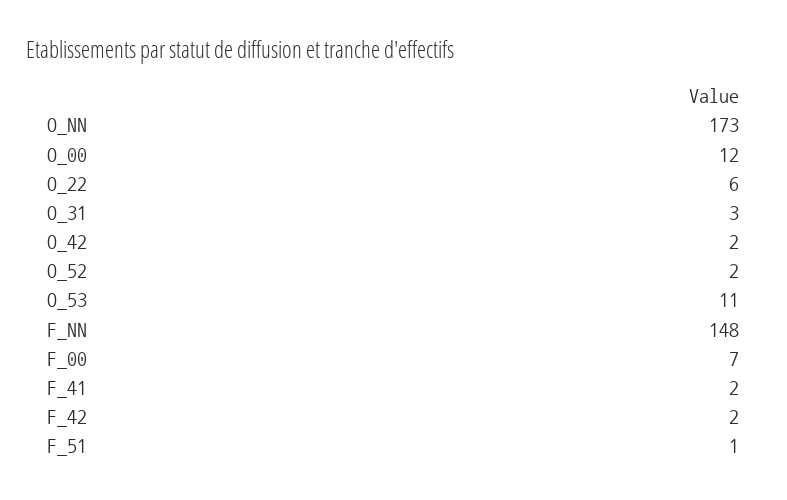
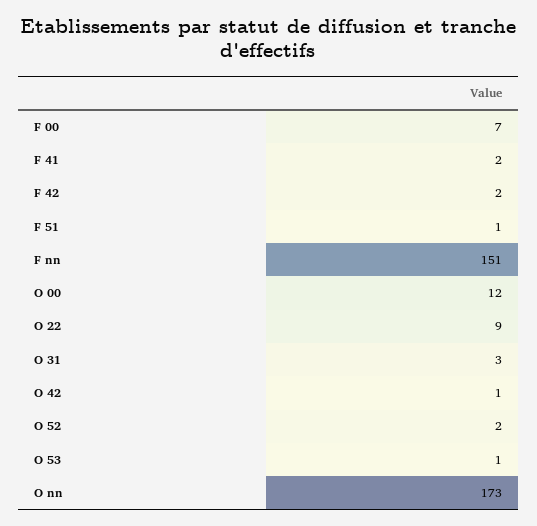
  {
    "O_NN": 173,
    "O_00": 12,
-   "O_22": 6,
+   "O_22": 9,
    "O_31": 3,
-   "O_42": 2,
+   "O_42": 1,
    "O_52": 2,
-   "O_53": 11,
+   "O_53": 1,
-   "F_NN": 148,
+   "F_NN": 151,
    "F_00": 7,
    "F_41": 2,
    "F_42": 2,
    "F_51": 1
  }

